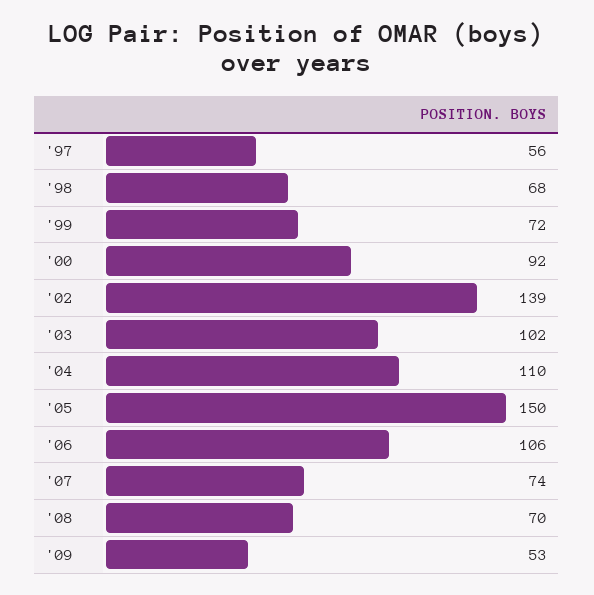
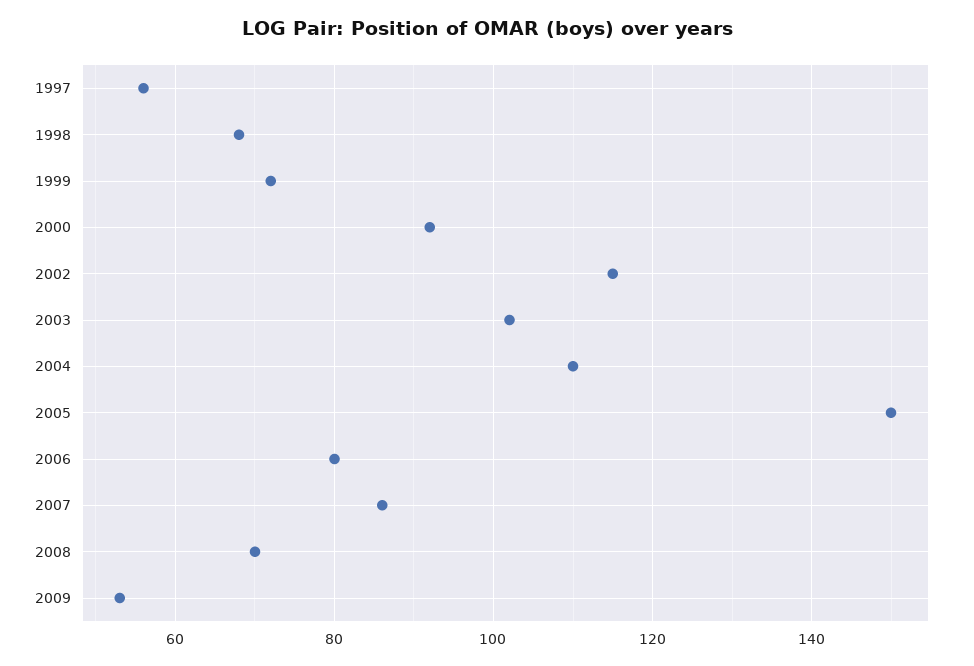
  {
    "'97": 56,
    "'98": 68,
    "'99": 72,
    "'00": 92,
-   "'02": 139,
+   "'02": 115,
    "'03": 102,
    "'04": 110,
    "'05": 150,
-   "'06": 106,
+   "'06": 80,
-   "'07": 74,
+   "'07": 85,
    "'08": 70,
    "'09": 53
  }

